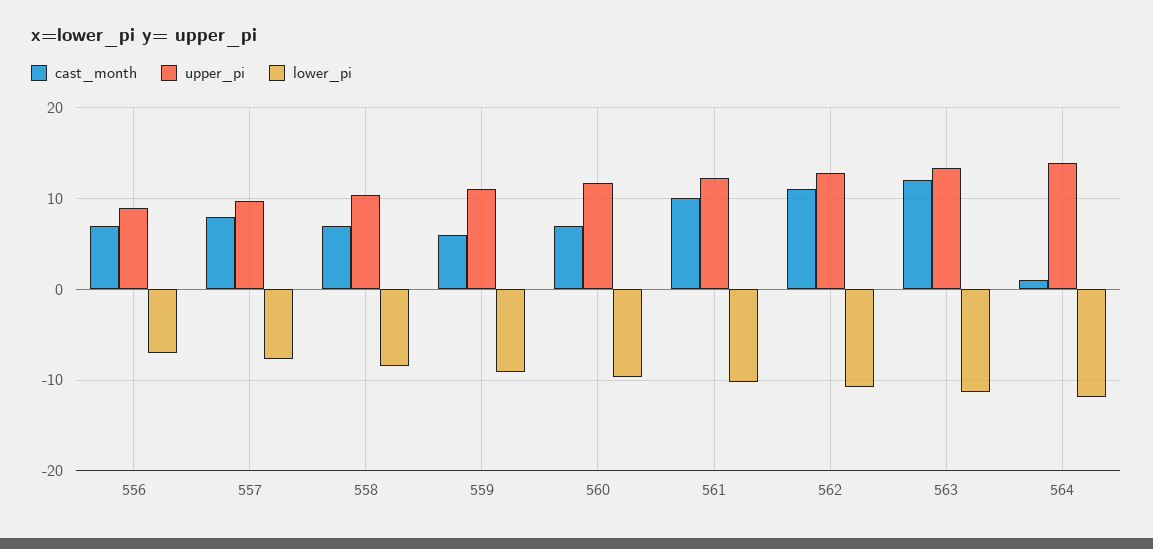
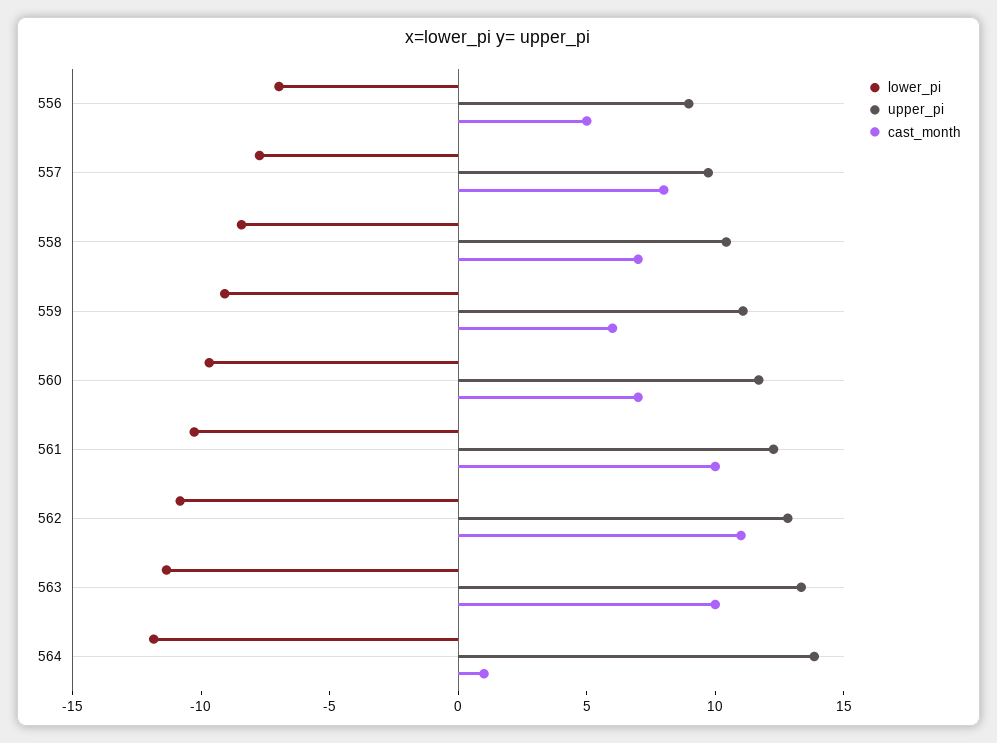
  {
    "cast_month": {
-     "556": 7,
+     "556": 5,
      "557": 8,
      "558": 7,
      "559": 6,
      "560": 7,
      "561": 10,
      "562": 11,
-     "563": 12,
+     "563": 10,
      "564": 1
    },
    "upper_pi": {
      "556": 9,
      "557": 10,
      "558": 10,
      "559": 11,
      "560": 12,
      "561": 12,
      "562": 13,
      "563": 13,
      "564": 14
    },
    "lower_pi": {
      "556": -7,
      "557": -8,
      "558": -8,
      "559": -9,
      "560": -10,
      "561": -10,
      "562": -11,
      "563": -11,
      "564": -12
    }
  }

